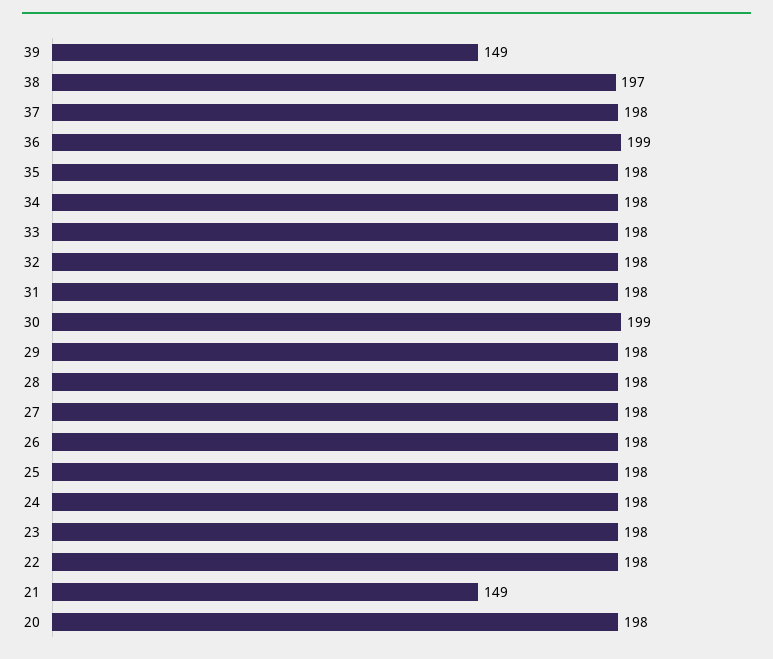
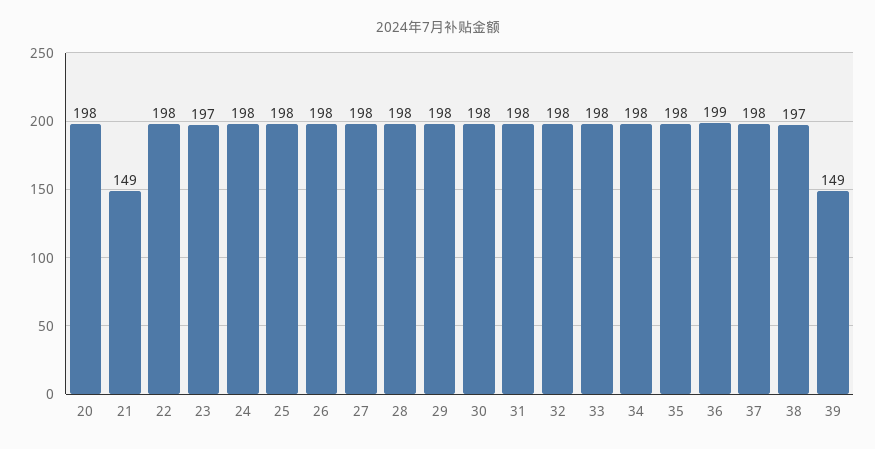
  {
    "39": 149,
    "38": 197,
    "37": 198,
    "36": 199,
    "35": 198,
    "34": 198,
    "33": 198,
    "32": 198,
    "31": 198,
-   "30": 199,
+   "30": 198,
    "29": 198,
    "28": 198,
    "27": 198,
    "26": 198,
    "25": 198,
    "24": 198,
-   "23": 198,
+   "23": 197,
    "22": 198,
    "21": 149,
    "20": 198
  }

